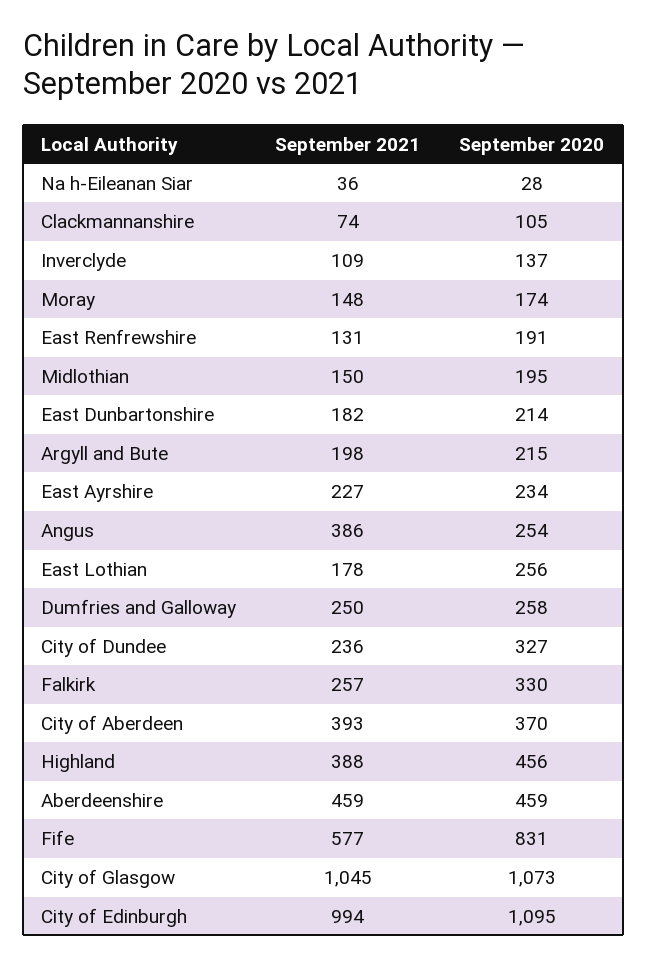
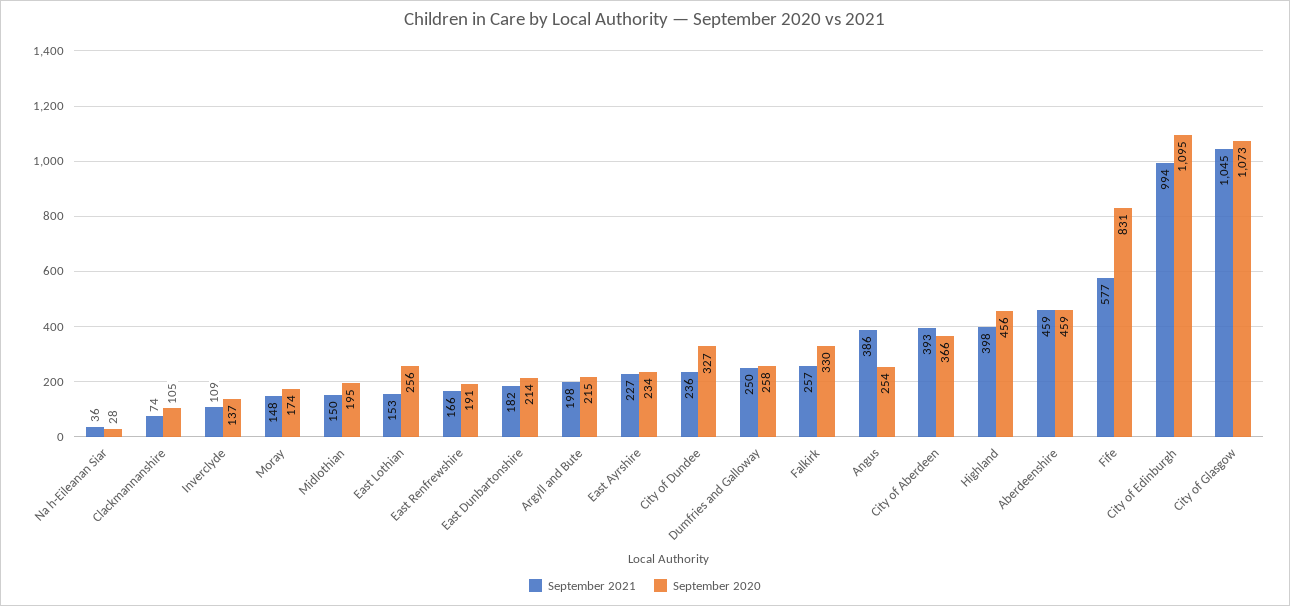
  {
    "September 2021": {
      "Na h-Eileanan Siar": 36,
      "Clackmannanshire": 74,
      "Inverclyde": 109,
      "Moray": 148,
-     "East Renfrewshire": 131,
+     "East Renfrewshire": 166,
      "Midlothian": 150,
      "East Dunbartonshire": 182,
      "Argyll and Bute": 198,
      "East Ayrshire": 227,
      "Angus": 386,
-     "East Lothian": 178,
+     "East Lothian": 153,
      "Dumfries and Galloway": 250,
      "City of Dundee": 236,
      "Falkirk": 257,
      "City of Aberdeen": 393,
-     "Highland": 388,
+     "Highland": 398,
      "Aberdeenshire": 459,
      "Fife": 577,
      "City of Glasgow": 1045,
      "City of Edinburgh": 994
    },
    "September 2020": {
      "Na h-Eileanan Siar": 28,
      "Clackmannanshire": 105,
      "Inverclyde": 137,
      "Moray": 174,
      "East Renfrewshire": 191,
      "Midlothian": 195,
      "East Dunbartonshire": 214,
      "Argyll and Bute": 215,
      "East Ayrshire": 234,
      "Angus": 254,
      "East Lothian": 256,
      "Dumfries and Galloway": 258,
      "City of Dundee": 327,
      "Falkirk": 330,
-     "City of Aberdeen": 370,
+     "City of Aberdeen": 366,
      "Highland": 456,
      "Aberdeenshire": 459,
      "Fife": 831,
      "City of Glasgow": 1073,
      "City of Edinburgh": 1095
    }
  }

